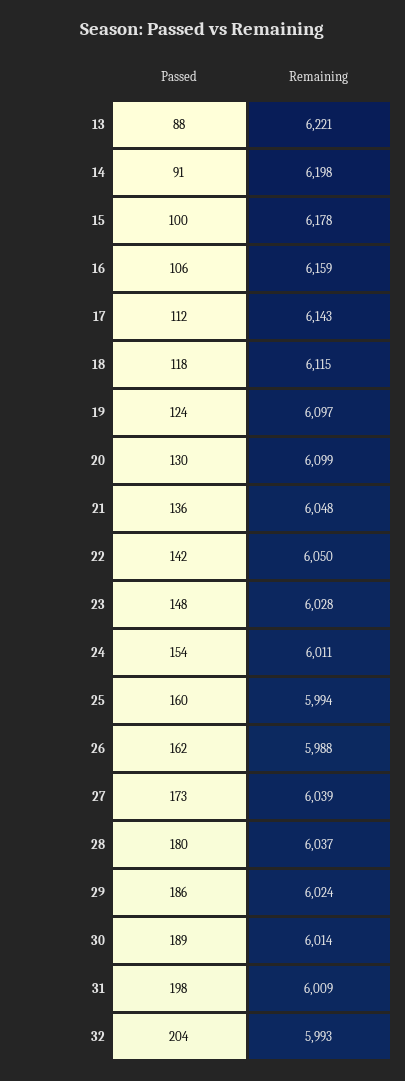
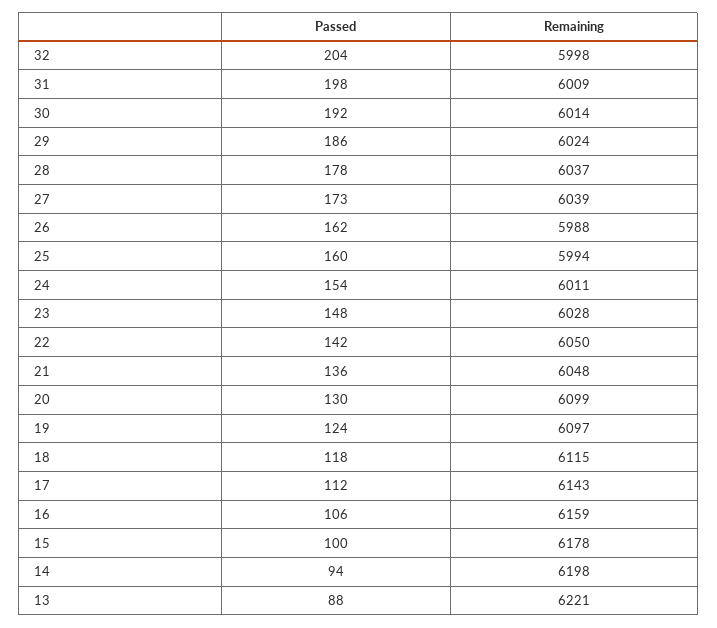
  {
    "Passed": {
      "13": 88,
-     "14": 91,
+     "14": 94,
      "15": 100,
      "16": 106,
      "17": 112,
      "18": 118,
      "19": 124,
      "20": 130,
      "21": 136,
      "22": 142,
      "23": 148,
      "24": 154,
      "25": 160,
      "26": 162,
      "27": 173,
-     "28": 180,
+     "28": 178,
      "29": 186,
-     "30": 189,
+     "30": 192,
      "31": 198,
      "32": 204
    },
    "Remaining": {
      "13": 6221,
      "14": 6198,
      "15": 6178,
      "16": 6159,
      "17": 6143,
      "18": 6115,
      "19": 6097,
      "20": 6099,
      "21": 6048,
      "22": 6050,
      "23": 6028,
      "24": 6011,
      "25": 5994,
      "26": 5988,
      "27": 6039,
      "28": 6037,
      "29": 6024,
      "30": 6014,
      "31": 6009,
-     "32": 5993
+     "32": 5998
    }
  }

